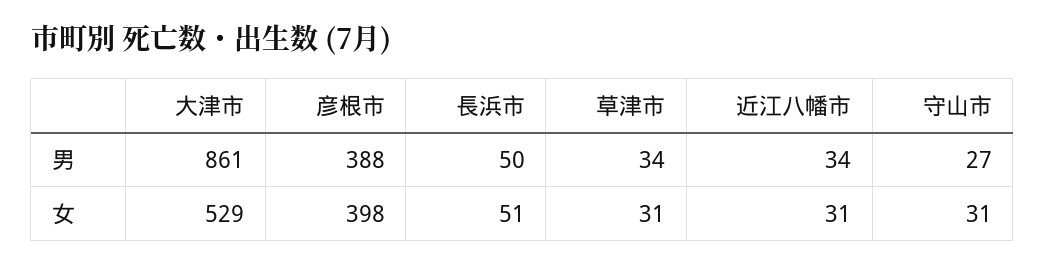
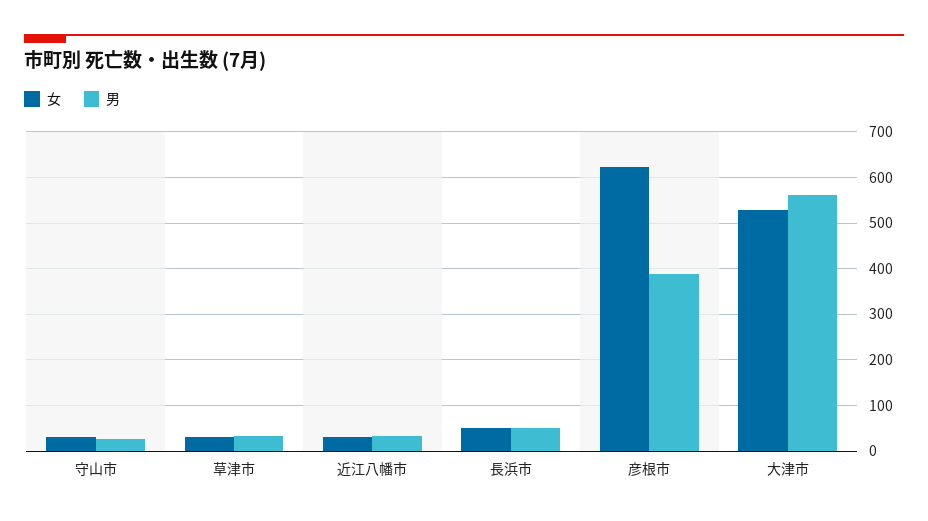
  {
    "男": {
-     "大津市": 861,
+     "大津市": 560,
      "彦根市": 388,
      "長浜市": 50,
      "草津市": 34,
      "近江八幡市": 34,
      "守山市": 27
    },
    "女": {
      "大津市": 529,
-     "彦根市": 398,
+     "彦根市": 620,
      "長浜市": 51,
      "草津市": 31,
      "近江八幡市": 31,
      "守山市": 31
    }
  }

